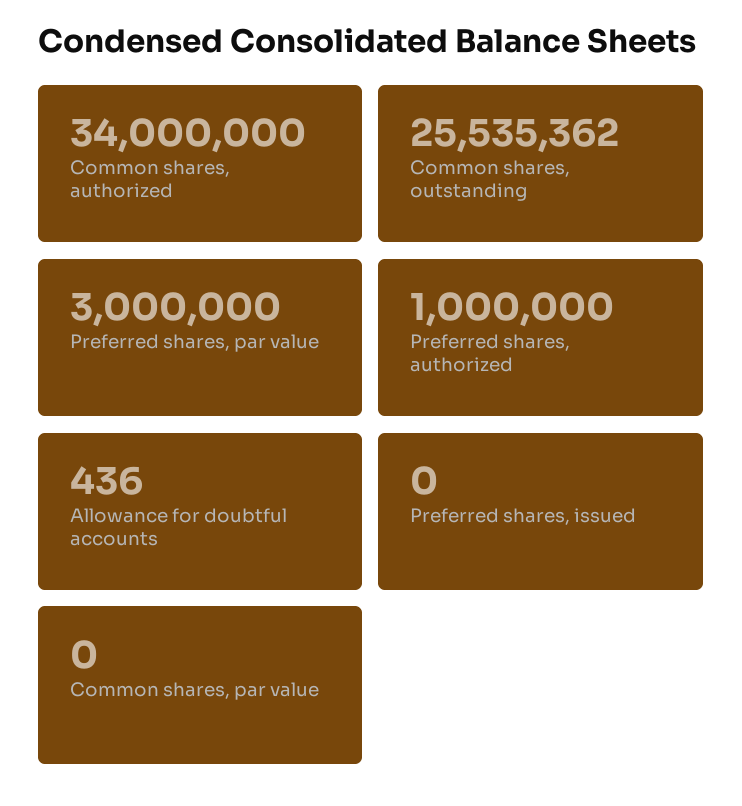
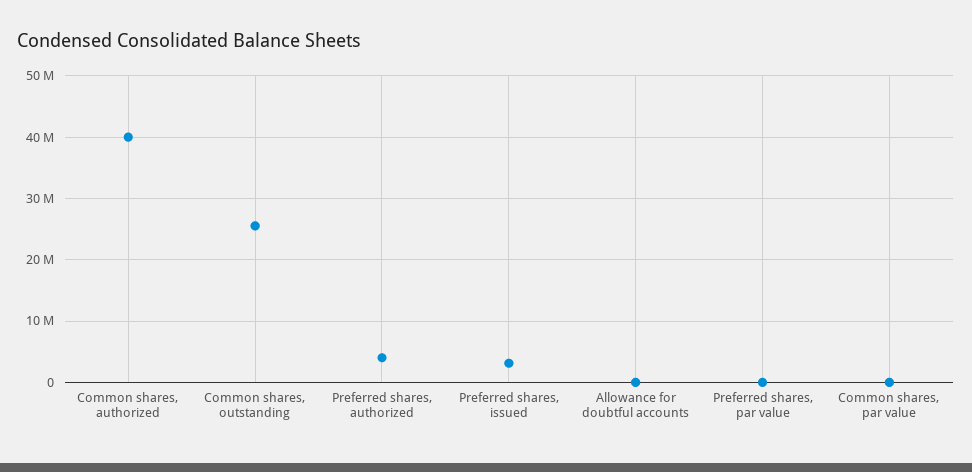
  {
-   "Common shares, authorized": 34000000,
+   "Common shares, authorized": 40000000,
    "Common shares, outstanding": 25535362,
-   "Preferred shares, par value": 3000000,
+   "Preferred shares, par value": 0,
-   "Preferred shares, authorized": 1000000,
+   "Preferred shares, authorized": 4000000,
    "Allowance for doubtful accounts": 436,
-   "Preferred shares, issued": 0,
+   "Preferred shares, issued": 3000000,
    "Common shares, par value": 0
  }

